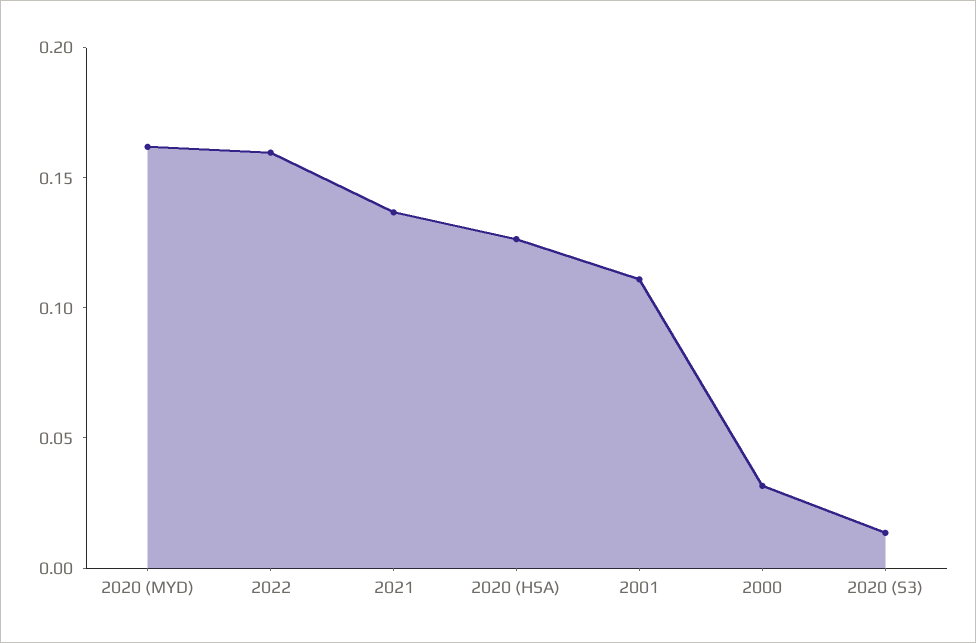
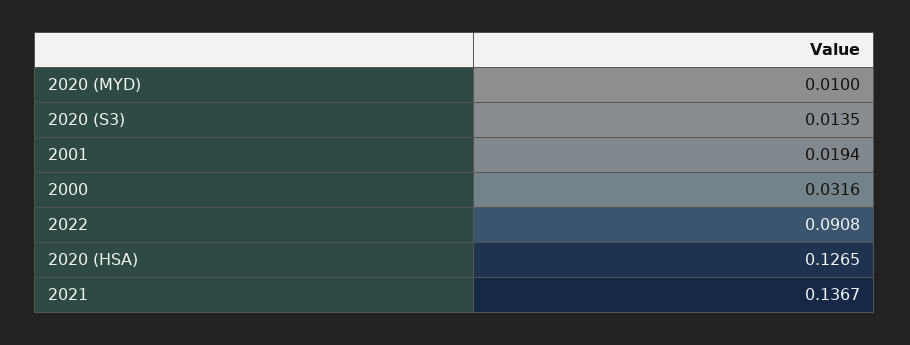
  {
-   "2020 (MYD)": 0.16,
+   "2020 (MYD)": 0.01,
-   "2022": 0.16,
+   "2022": 0.0908,
    "2021": 0.1367,
    "2020 (HSA)": 0.1265,
-   "2001": 0.11,
+   "2001": 0.0194,
    "2000": 0.0316,
    "2020 (S3)": 0.0135
  }

